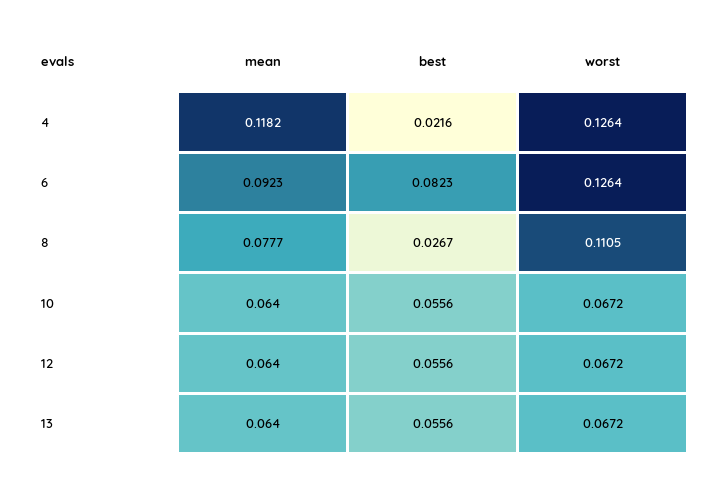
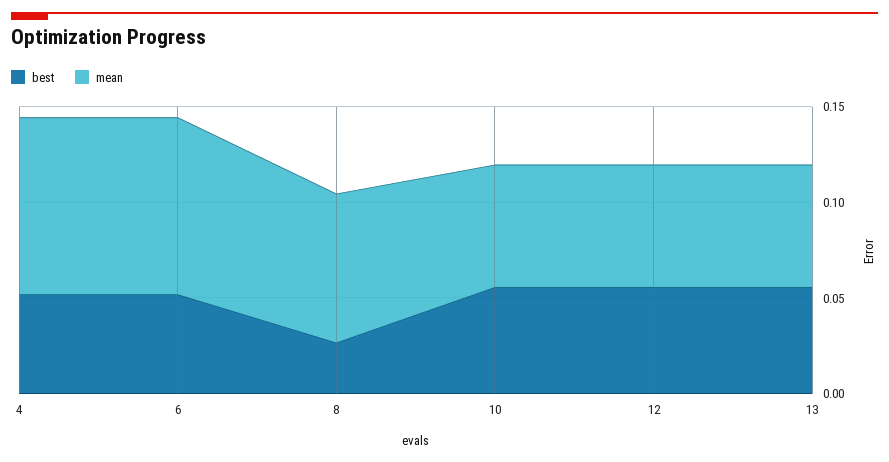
  {
    "mean": {
-     "4": 0.1182,
+     "4": 0.09,
      "6": 0.0923,
      "8": 0.0777,
      "10": 0.064,
      "12": 0.064,
      "13": 0.064
    },
    "best": {
-     "4": 0.0216,
+     "4": 0.05,
-     "6": 0.0823,
+     "6": 0.05,
      "8": 0.0267,
      "10": 0.0556,
      "12": 0.0556,
      "13": 0.0556
-   },
+   }
-   "worst": {
-     "4": 0.1264,
-     "6": 0.1264,
-     "8": 0.1105,
-     "10": 0.0672,
-     "12": 0.0672,
-     "13": 0.0672
-   }
  }

